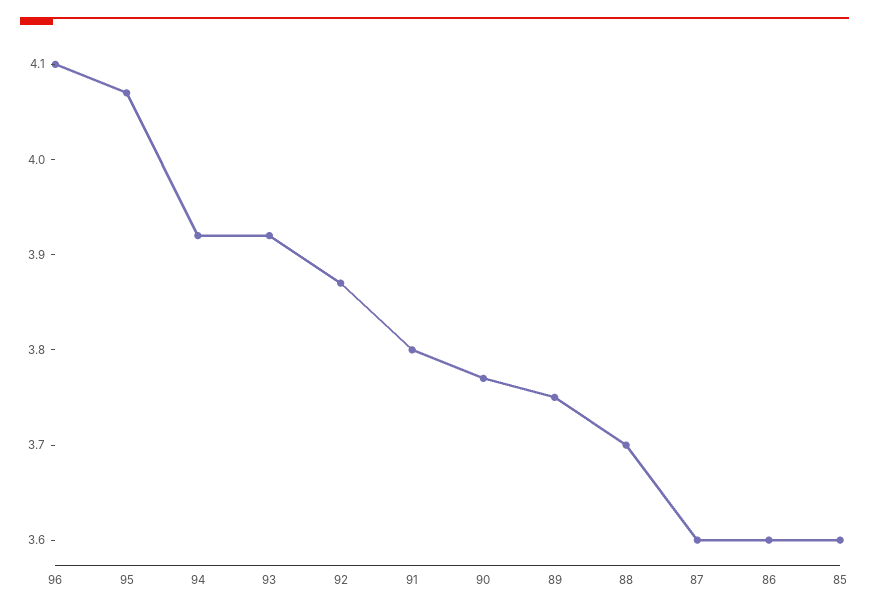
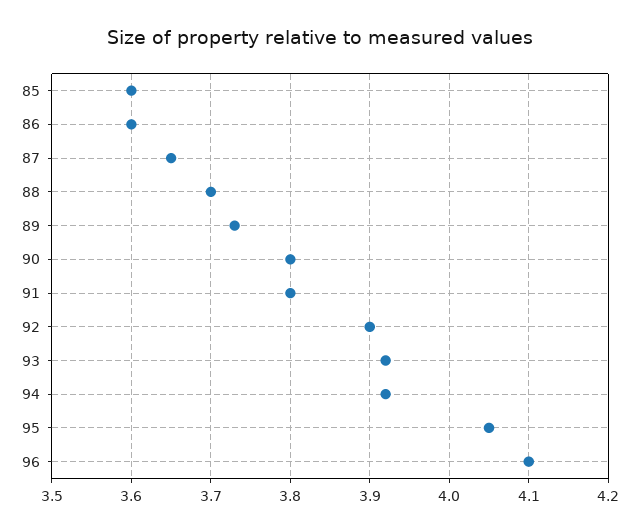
  {
    "96": 4.1,
-   "95": 4.07,
+   "95": 4.05,
    "94": 3.92,
    "93": 3.92,
-   "92": 3.87,
+   "92": 3.9,
    "91": 3.8,
-   "90": 3.77,
+   "90": 3.8,
-   "89": 3.75,
+   "89": 3.73,
    "88": 3.7,
-   "87": 3.6,
+   "87": 3.65,
    "86": 3.6,
    "85": 3.6
  }

